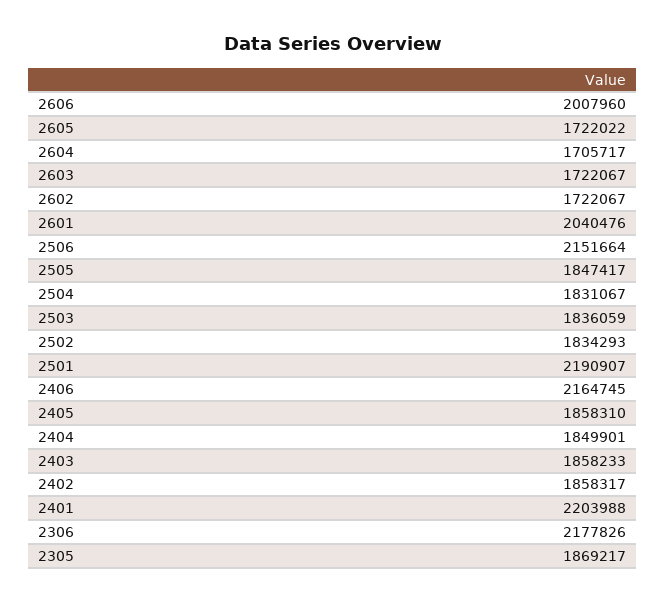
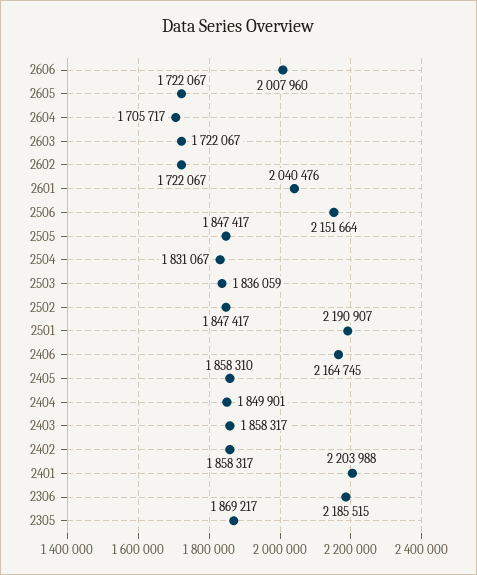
  {
    "2606": 2007960,
-   "2605": 1722022,
+   "2605": 1722067,
    "2604": 1705717,
    "2603": 1722067,
    "2602": 1722067,
    "2601": 2040476,
    "2506": 2151664,
    "2505": 1847417,
    "2504": 1831067,
    "2503": 1836059,
-   "2502": 1834293,
+   "2502": 1847417,
    "2501": 2190907,
    "2406": 2164745,
    "2405": 1858310,
    "2404": 1849901,
-   "2403": 1858233,
+   "2403": 1858317,
    "2402": 1858317,
    "2401": 2203988,
-   "2306": 2177826,
+   "2306": 2185515,
    "2305": 1869217
  }

